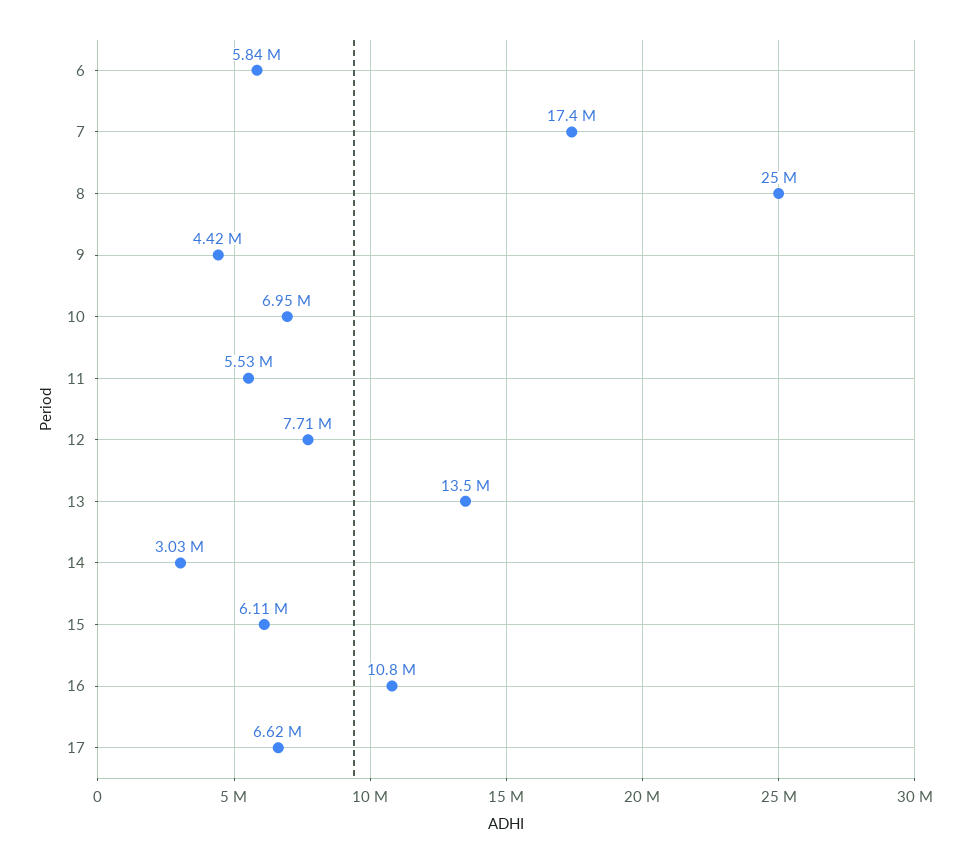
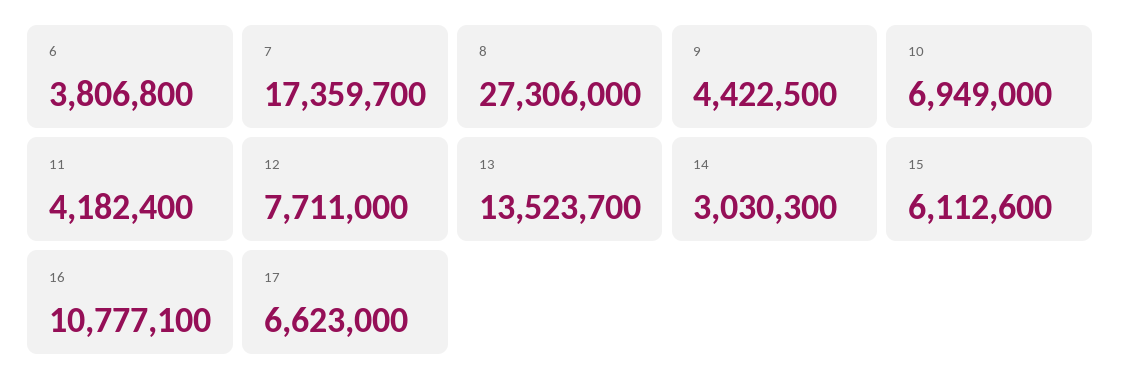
  {
-   "6": 5840000,
+   "6": 3806800,
    "7": 17359700,
-   "8": 25000000,
+   "8": 27306000,
    "9": 4422500,
    "10": 6949000,
-   "11": 5530000,
+   "11": 4182400,
    "12": 7711000,
    "13": 13523700,
    "14": 3030300,
    "15": 6112600,
    "16": 10777100,
    "17": 6623000
  }

